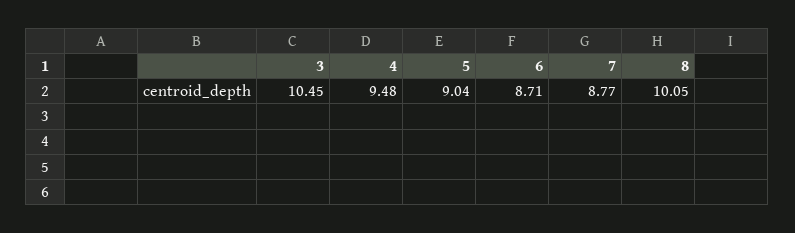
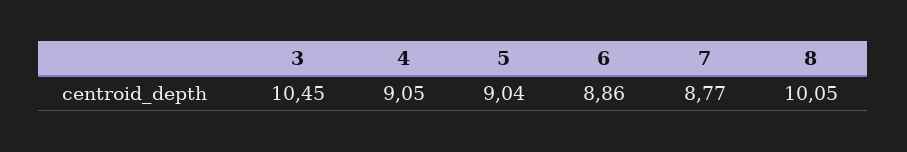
  {
    "3": 10.45,
-   "4": 9.48,
+   "4": 9.05,
    "5": 9.04,
-   "6": 8.71,
+   "6": 8.86,
    "7": 8.77,
    "8": 10.05
  }

